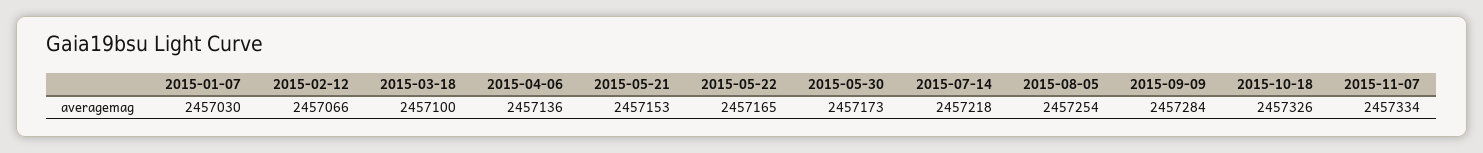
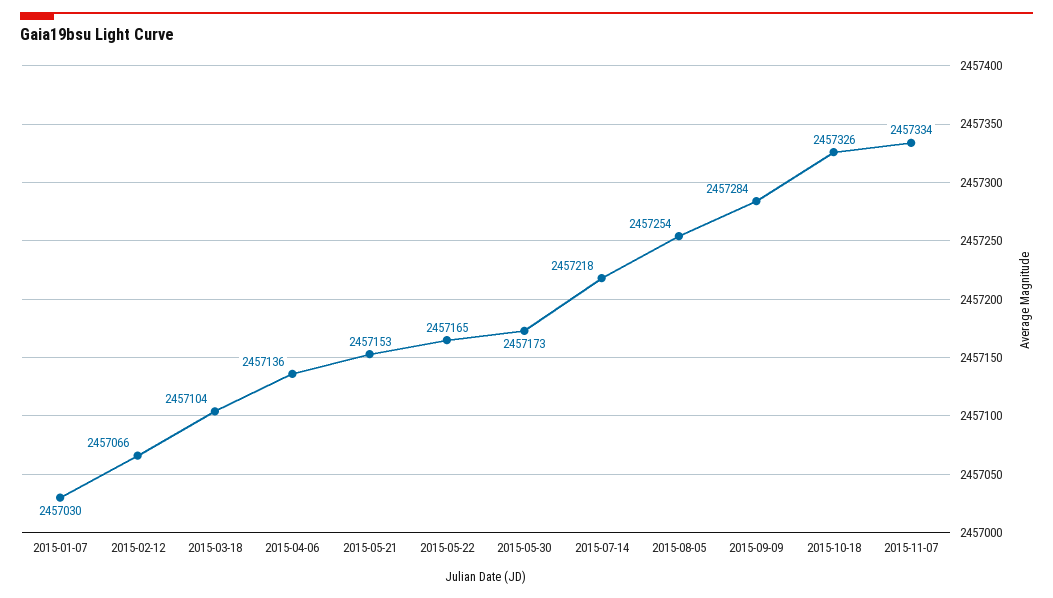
  {
    "2015-01-07": 2457030,
    "2015-02-12": 2457066,
-   "2015-03-18": 2457100,
+   "2015-03-18": 2457104,
    "2015-04-06": 2457136,
    "2015-05-21": 2457153,
    "2015-05-22": 2457165,
    "2015-05-30": 2457173,
    "2015-07-14": 2457218,
    "2015-08-05": 2457254,
    "2015-09-09": 2457284,
    "2015-10-18": 2457326,
    "2015-11-07": 2457334
  }

